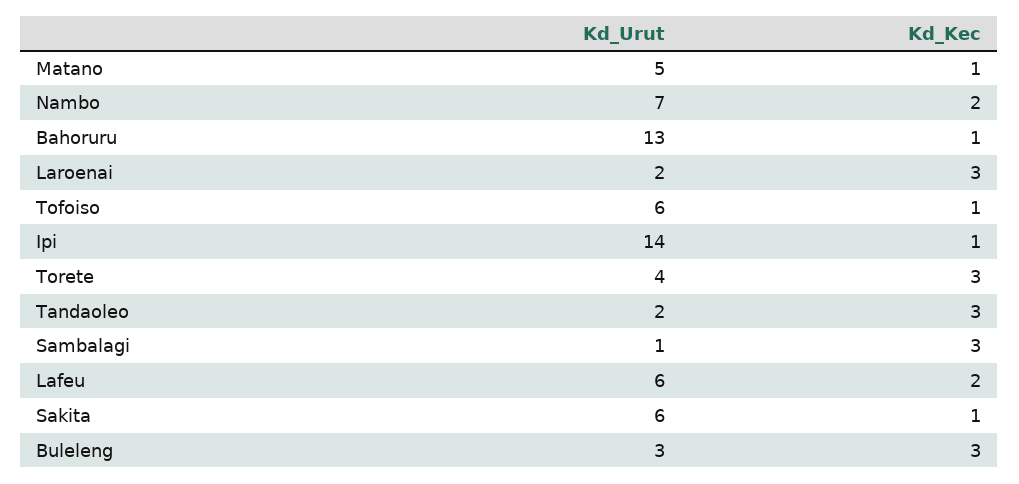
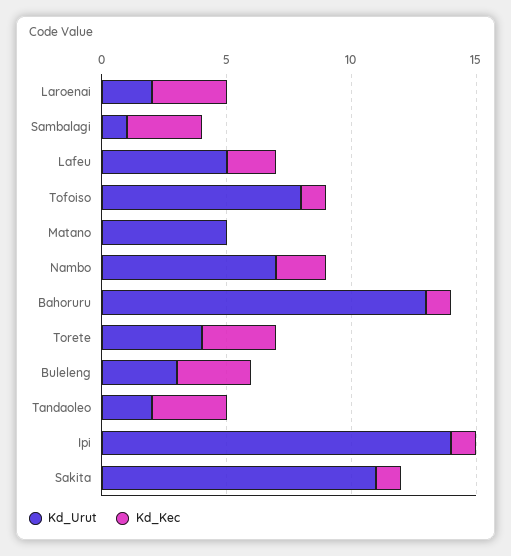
  {
    "Kd_Urut": {
      "Matano": 5,
      "Nambo": 7,
      "Bahoruru": 13,
      "Laroenai": 2,
-     "Tofoiso": 6,
+     "Tofoiso": 8,
      "Ipi": 14,
      "Torete": 4,
      "Tandaoleo": 2,
      "Sambalagi": 1,
-     "Lafeu": 6,
+     "Lafeu": 5,
-     "Sakita": 6,
+     "Sakita": 11,
      "Buleleng": 3
    },
    "Kd_Kec": {
-     "Matano": 1,
+     "Matano": 0,
      "Nambo": 2,
      "Bahoruru": 1,
      "Laroenai": 3,
      "Tofoiso": 1,
      "Ipi": 1,
      "Torete": 3,
      "Tandaoleo": 3,
      "Sambalagi": 3,
      "Lafeu": 2,
      "Sakita": 1,
      "Buleleng": 3
    }
  }

